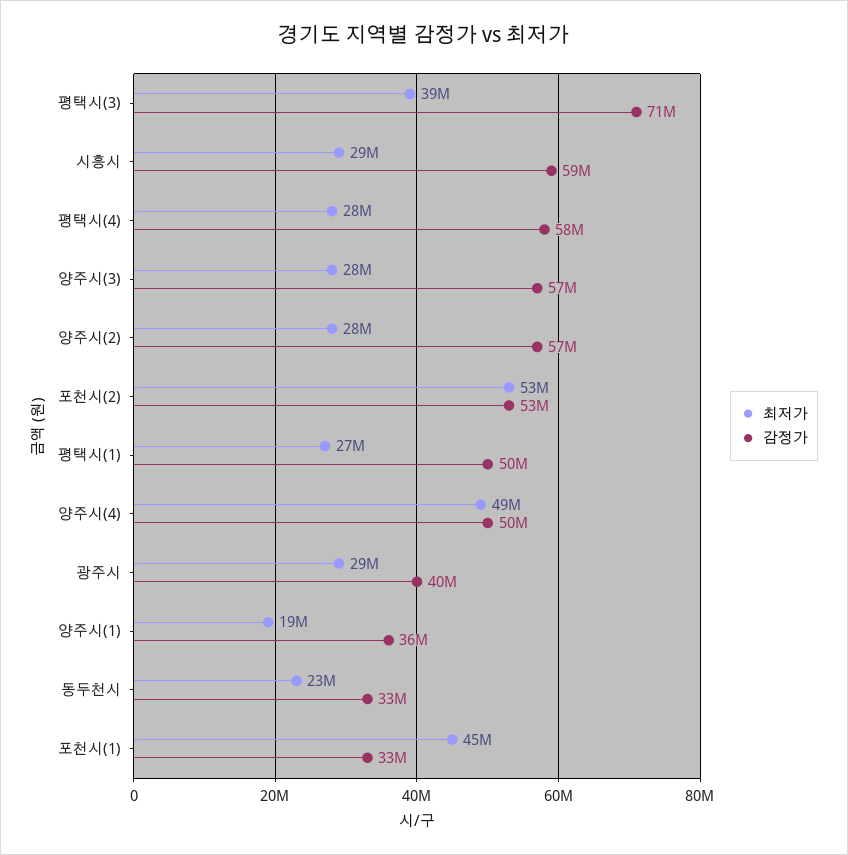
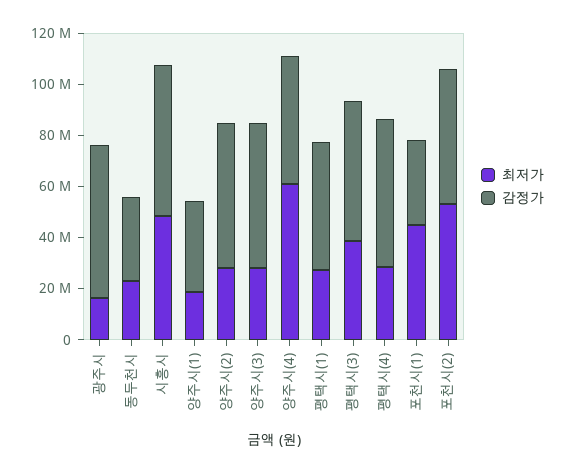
  {
    "최저가": {
      "평택시(3)": 39000000,
-     "시흥시": 29000000,
+     "시흥시": 50000000,
      "평택시(4)": 28000000,
      "양주시(3)": 28000000,
      "양주시(2)": 28000000,
      "포천시(2)": 53000000,
      "평택시(1)": 27000000,
-     "양주시(4)": 49000000,
+     "양주시(4)": 60000000,
-     "광주시": 29000000,
+     "광주시": 15000000,
      "양주시(1)": 19000000,
      "동두천시": 23000000,
      "포천시(1)": 45000000
    },
    "감정가": {
-     "평택시(3)": 71000000,
+     "평택시(3)": 55000000,
      "시흥시": 59000000,
      "평택시(4)": 58000000,
      "양주시(3)": 57000000,
      "양주시(2)": 57000000,
      "포천시(2)": 53000000,
      "평택시(1)": 50000000,
      "양주시(4)": 50000000,
-     "광주시": 40000000,
+     "광주시": 60000000,
      "양주시(1)": 36000000,
      "동두천시": 33000000,
      "포천시(1)": 33000000
    }
  }

